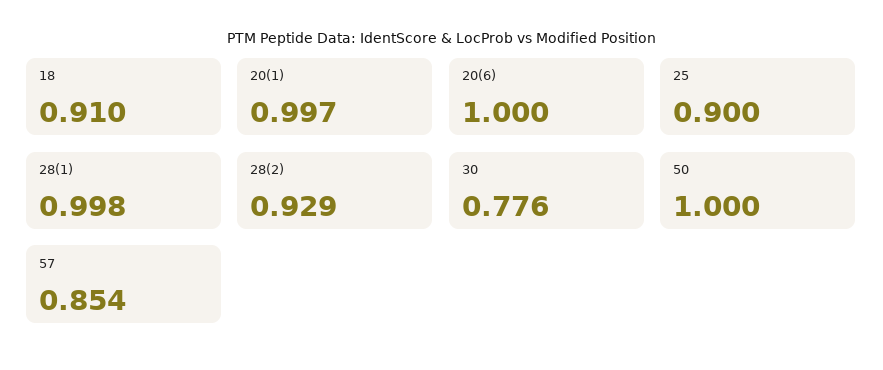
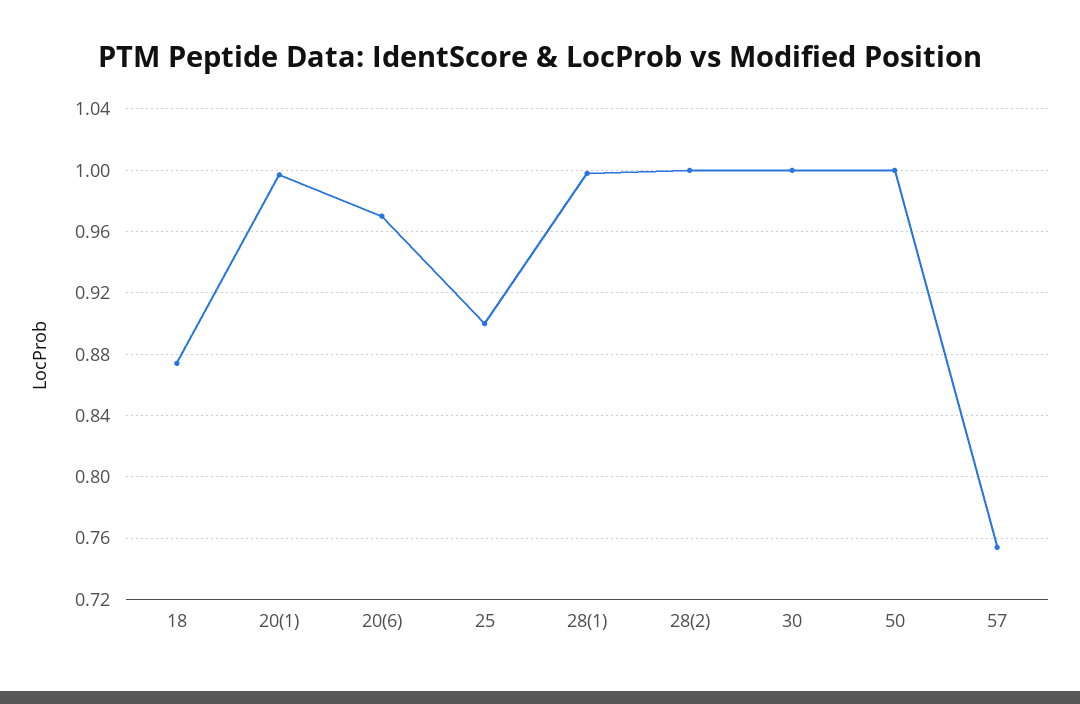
  {
-   "18": 0.91,
+   "18": 0.875,
    "20(1)": 0.997,
-   "20(6)": 1,
+   "20(6)": 0.97,
    "25": 0.9,
    "28(1)": 0.998,
-   "28(2)": 0.929,
+   "28(2)": 1,
-   "30": 0.776,
+   "30": 1,
    "50": 1,
-   "57": 0.854
+   "57": 0.755
  }

